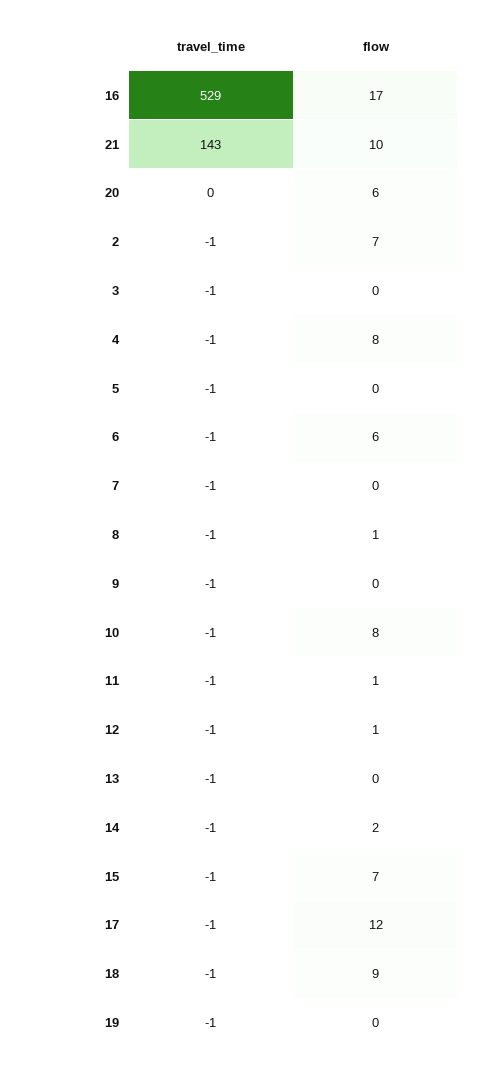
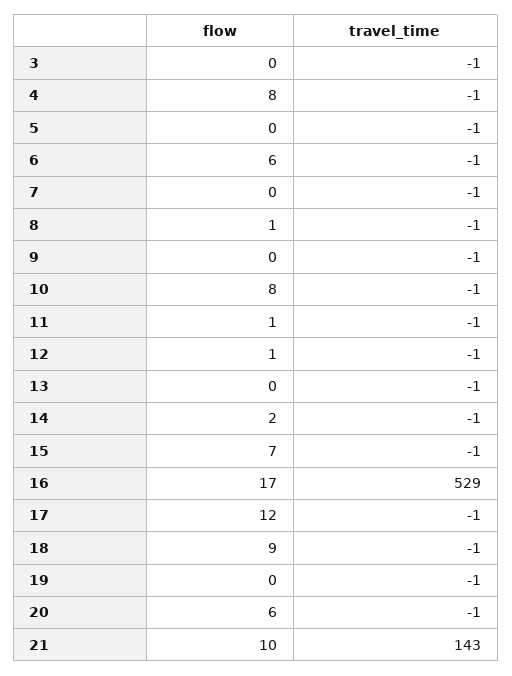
  {
    "travel_time": {
      "16": 529,
      "21": 143,
-     "20": 0,
+     "20": -1,
-     "2": -1,
      "3": -1,
      "4": -1,
      "5": -1,
      "6": -1,
      "7": -1,
      "8": -1,
      "9": -1,
      "10": -1,
      "11": -1,
      "12": -1,
      "13": -1,
      "14": -1,
      "15": -1,
      "17": -1,
      "18": -1,
      "19": -1
    },
    "flow": {
      "16": 17,
      "21": 10,
      "20": 6,
-     "2": 7,
      "3": 0,
      "4": 8,
      "5": 0,
      "6": 6,
      "7": 0,
      "8": 1,
      "9": 0,
      "10": 8,
      "11": 1,
      "12": 1,
      "13": 0,
      "14": 2,
      "15": 7,
      "17": 12,
      "18": 9,
      "19": 0
    }
  }

